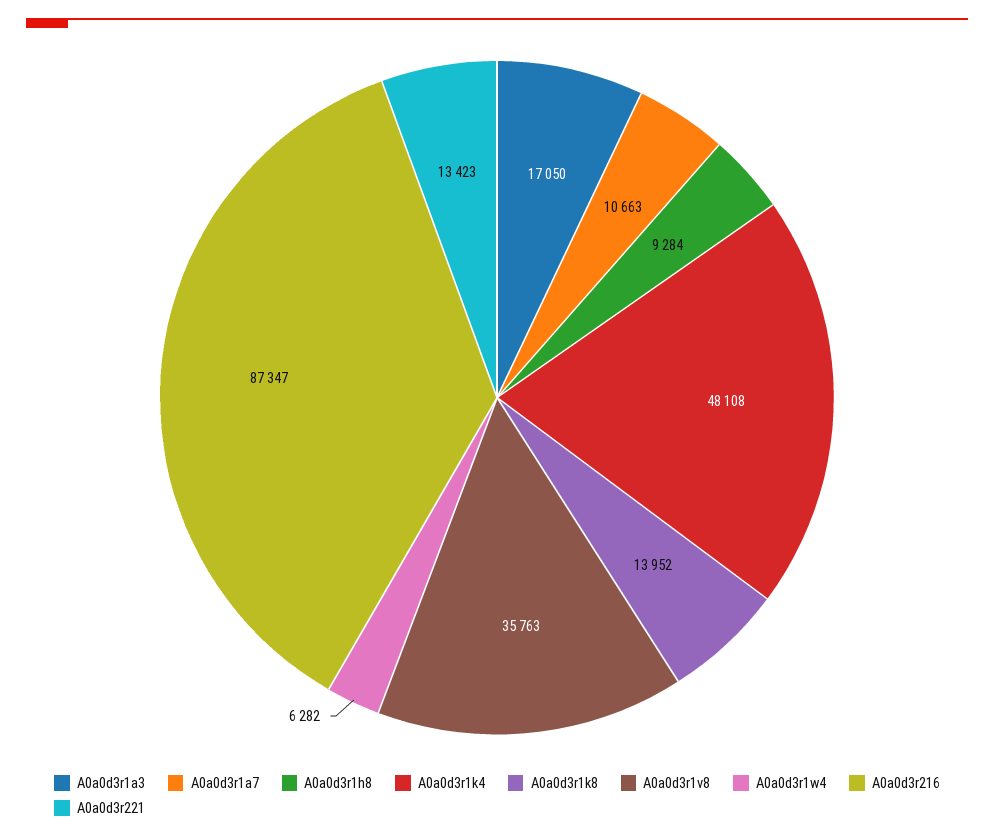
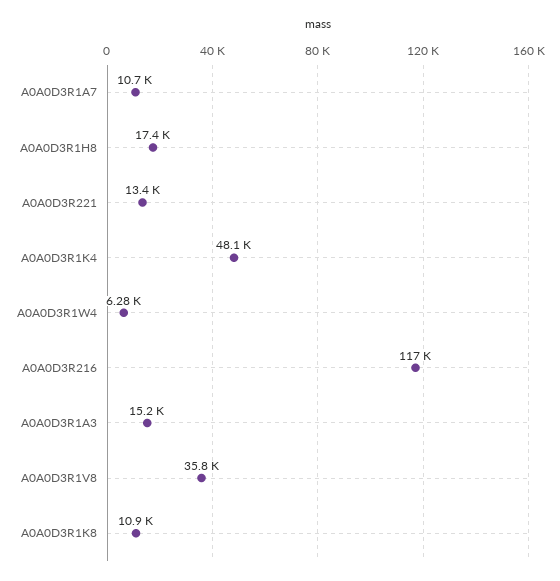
  {
-   "A0a0d3r1a3": 17050,
+   "A0a0d3r1a3": 15200,
    "A0a0d3r1a7": 10663,
-   "A0a0d3r1h8": 9284,
+   "A0a0d3r1h8": 17400,
    "A0a0d3r1k4": 48108,
-   "A0a0d3r1k8": 13952,
+   "A0a0d3r1k8": 10900,
    "A0a0d3r1v8": 35763,
    "A0a0d3r1w4": 6282,
-   "A0a0d3r216": 87347,
+   "A0a0d3r216": 117000,
    "A0a0d3r221": 13423
  }

